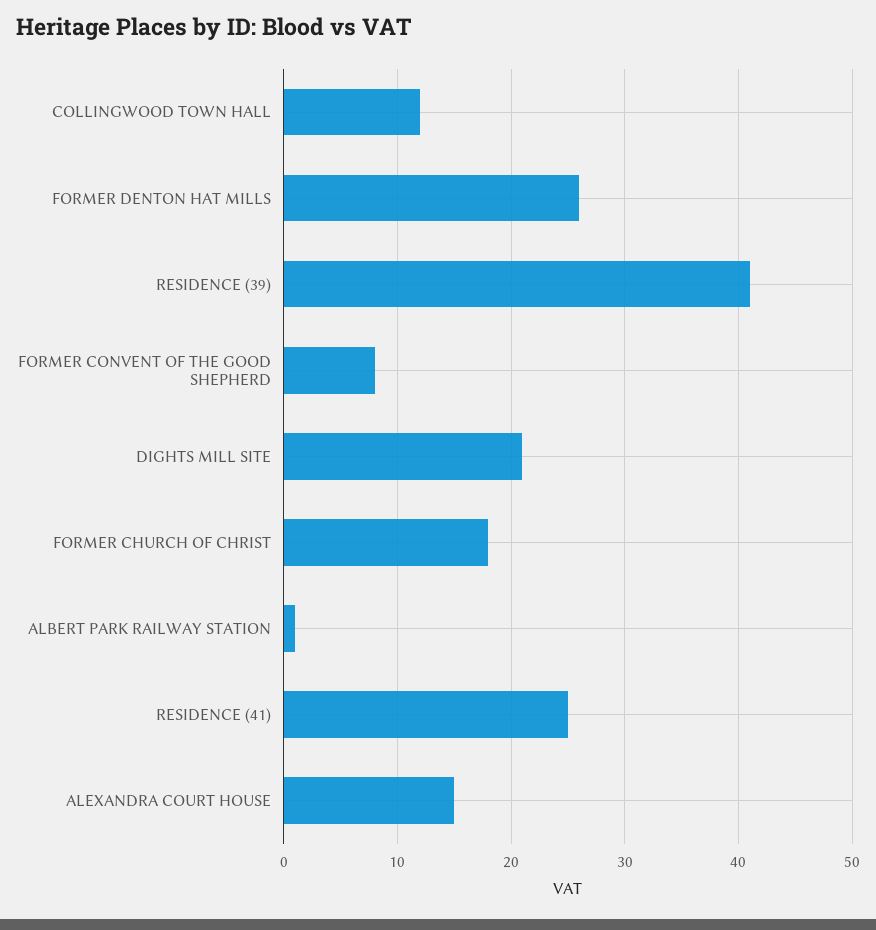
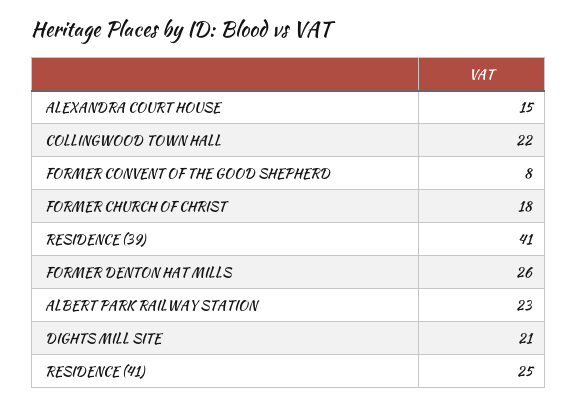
  {
-   "COLLINGWOOD TOWN HALL": 12,
+   "COLLINGWOOD TOWN HALL": 22,
    "FORMER DENTON HAT MILLS": 26,
    "RESIDENCE (39)": 41,
    "FORMER CONVENT OF THE GOOD SHEPHERD": 8,
    "DIGHTS MILL SITE": 21,
    "FORMER CHURCH OF CHRIST": 18,
-   "ALBERT PARK RAILWAY STATION": 1,
+   "ALBERT PARK RAILWAY STATION": 23,
    "RESIDENCE (41)": 25,
    "ALEXANDRA COURT HOUSE": 15
  }

